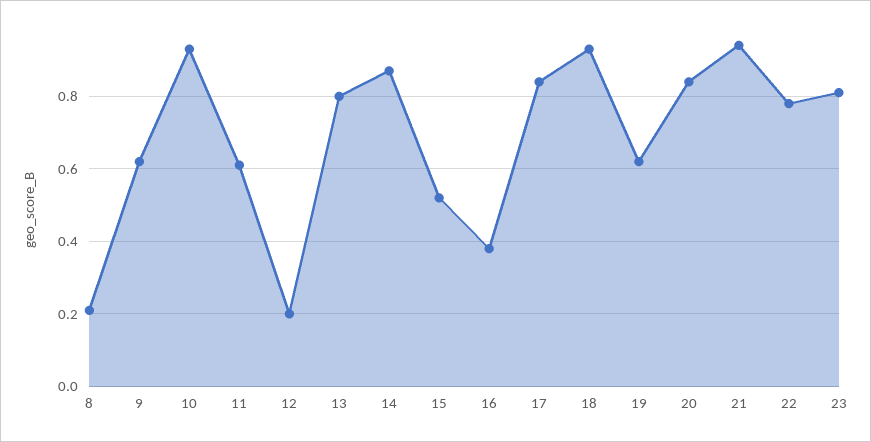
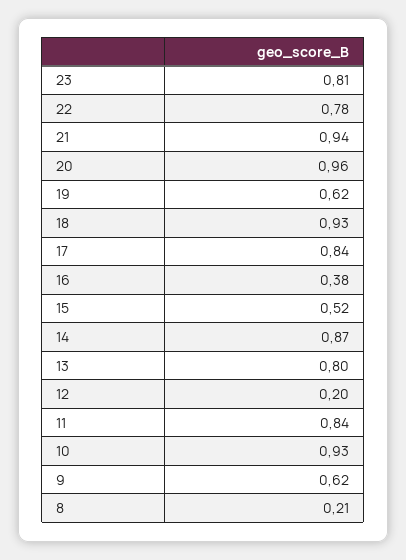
  {
    "8": 0.21,
    "9": 0.62,
    "10": 0.93,
-   "11": 0.6,
+   "11": 0.84,
    "12": 0.2,
    "13": 0.8,
    "14": 0.87,
    "15": 0.52,
    "16": 0.38,
    "17": 0.84,
    "18": 0.93,
    "19": 0.62,
-   "20": 0.85,
+   "20": 0.96,
    "21": 0.94,
    "22": 0.78,
    "23": 0.81
  }

